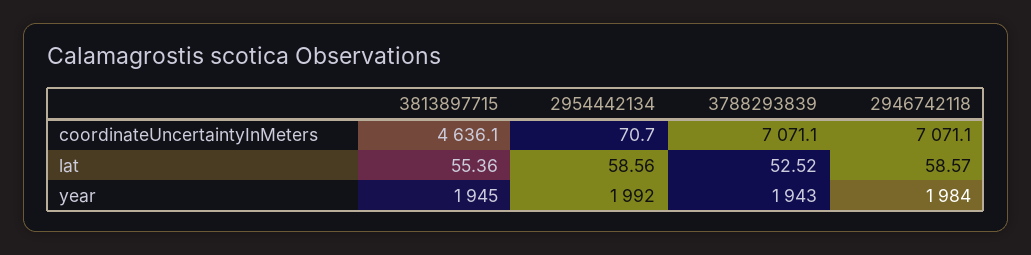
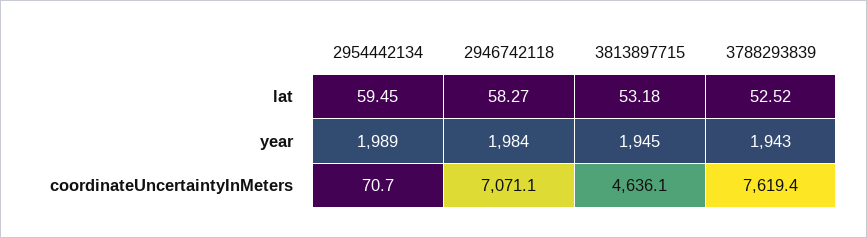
  {
    "3813897715": {
      "coordinateUncertaintyInMeters": 4636.1,
-     "lat": 55.36,
+     "lat": 53.18,
      "year": 1945
    },
    "2954442134": {
      "coordinateUncertaintyInMeters": 70.7,
-     "lat": 58.56,
+     "lat": 59.45,
-     "year": 1992
+     "year": 1989
    },
    "3788293839": {
-     "coordinateUncertaintyInMeters": 7071.1,
+     "coordinateUncertaintyInMeters": 7619.4,
      "lat": 52.52,
      "year": 1943
    },
    "2946742118": {
      "coordinateUncertaintyInMeters": 7071.1,
-     "lat": 58.57,
+     "lat": 58.27,
      "year": 1984
    }
  }

